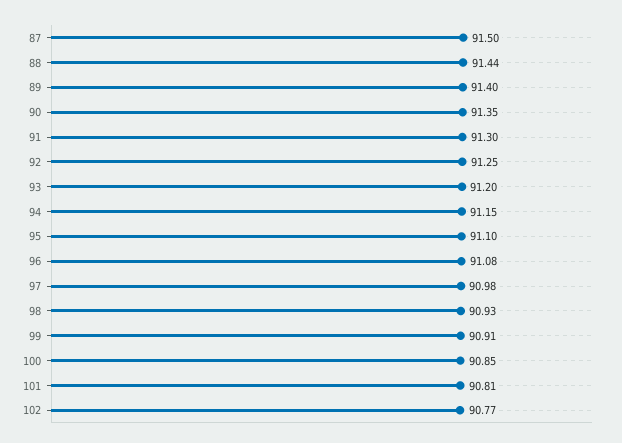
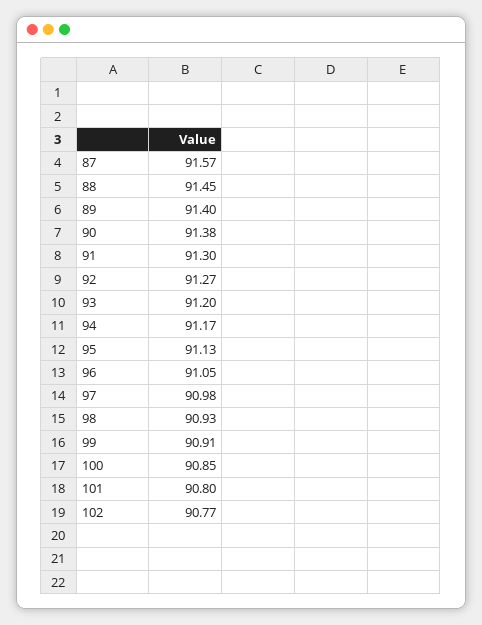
  {
-   "87": 91.5,
+   "87": 91.57,
-   "88": 91.44,
+   "88": 91.45,
    "89": 91.4,
-   "90": 91.35,
+   "90": 91.38,
    "91": 91.3,
-   "92": 91.25,
+   "92": 91.27,
    "93": 91.2,
-   "94": 91.15,
+   "94": 91.17,
-   "95": 91.1,
+   "95": 91.13,
-   "96": 91.08,
+   "96": 91.05,
    "97": 90.98,
    "98": 90.93,
    "99": 90.91,
    "100": 90.85,
-   "101": 90.81,
+   "101": 90.8,
    "102": 90.77
  }

